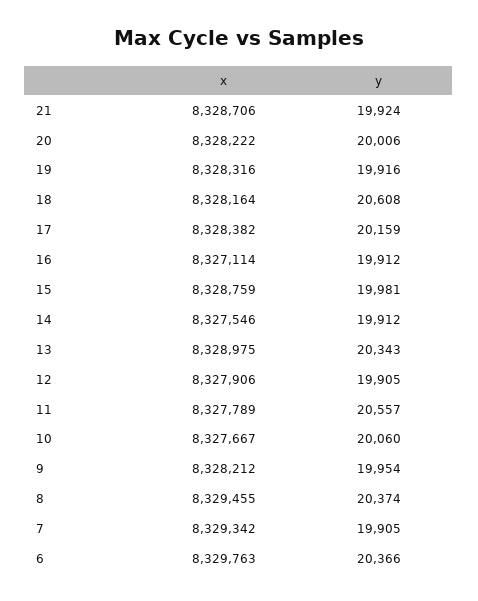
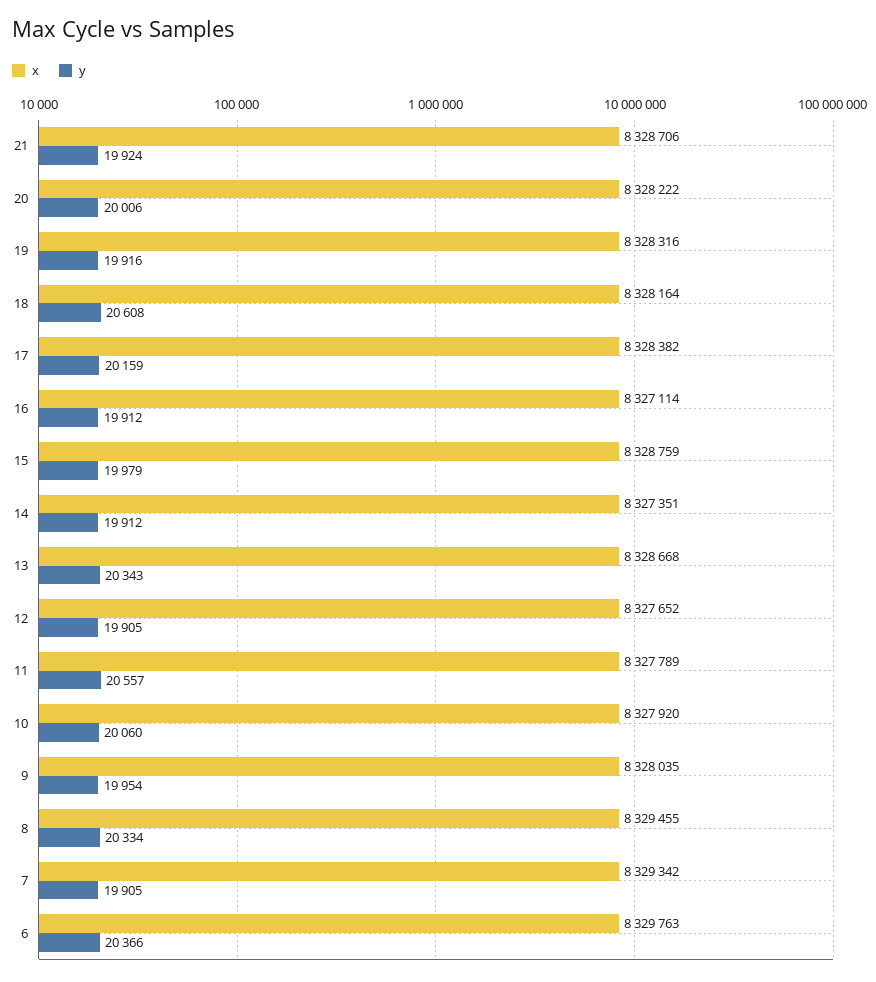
  {
    "x": {
      "21": 8328706,
      "20": 8328222,
      "19": 8328316,
      "18": 8328164,
      "17": 8328382,
      "16": 8327114,
      "15": 8328759,
-     "14": 8327546,
+     "14": 8327351,
-     "13": 8328975,
+     "13": 8328668,
-     "12": 8327906,
+     "12": 8327652,
      "11": 8327789,
-     "10": 8327667,
+     "10": 8327920,
-     "9": 8328212,
+     "9": 8328035,
      "8": 8329455,
      "7": 8329342,
      "6": 8329763
    },
    "y": {
      "21": 19924,
      "20": 20006,
      "19": 19916,
      "18": 20608,
      "17": 20159,
      "16": 19912,
-     "15": 19981,
+     "15": 19979,
      "14": 19912,
      "13": 20343,
      "12": 19905,
      "11": 20557,
      "10": 20060,
      "9": 19954,
-     "8": 20374,
+     "8": 20334,
      "7": 19905,
      "6": 20366
    }
  }

